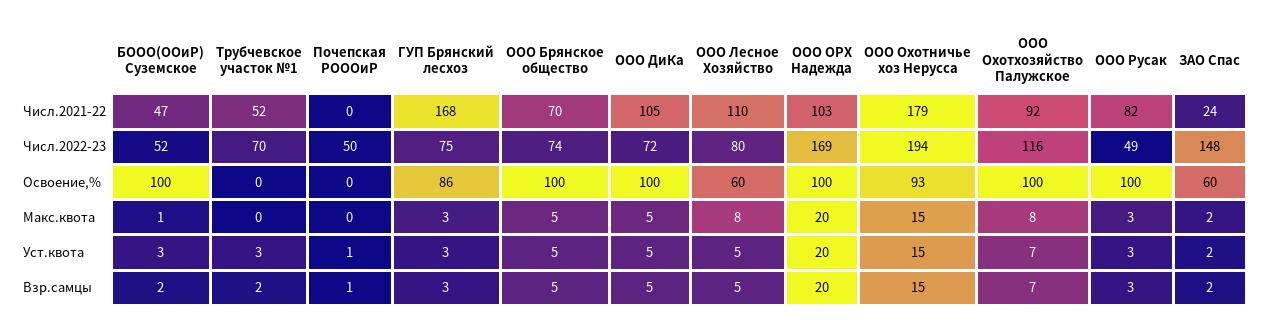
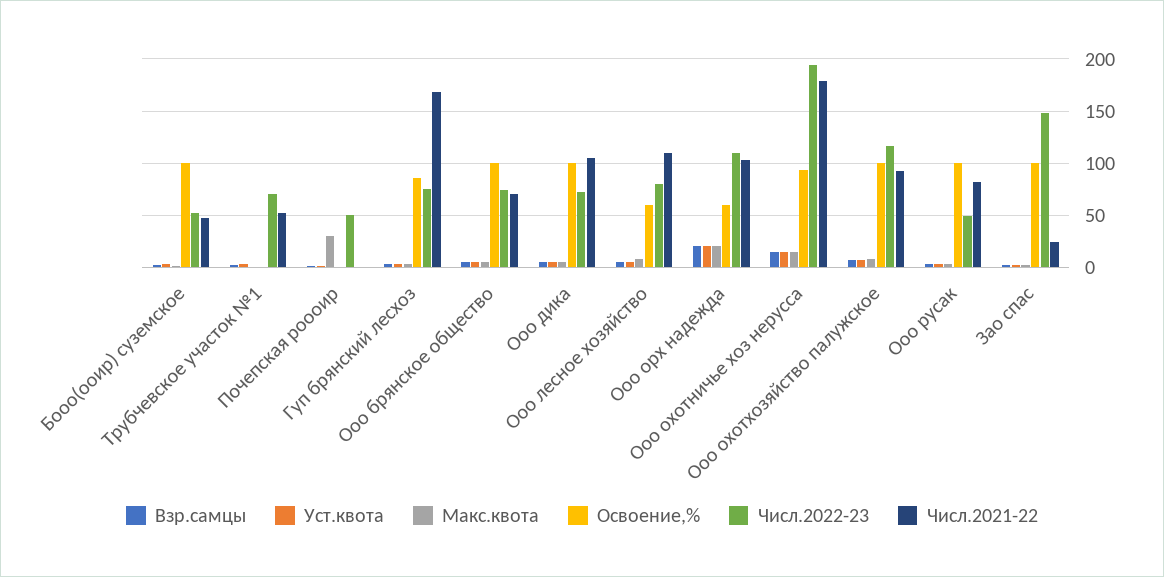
  {
    "Числ.2021-22": {
      "БООО(ООиР) Суземское": 47,
      "Трубчевское участок №1": 52,
      "Почепская РОООиР": 0,
      "ГУП Брянский лесхоз": 168,
      "ООО Брянское общество": 70,
      "ООО ДиКа": 105,
      "ООО Лесное Хозяйство": 110,
      "ООО ОРХ Надежда": 103,
      "ООО Охотничье хоз Нерусса": 179,
      "ООО Охотхозяйство Палужское": 92,
      "ООО Русак": 82,
      "ЗАО Спас": 24
    },
    "Числ.2022-23": {
      "БООО(ООиР) Суземское": 52,
      "Трубчевское участок №1": 70,
      "Почепская РОООиР": 50,
      "ГУП Брянский лесхоз": 75,
      "ООО Брянское общество": 74,
      "ООО ДиКа": 72,
      "ООО Лесное Хозяйство": 80,
-     "ООО ОРХ Надежда": 169,
+     "ООО ОРХ Надежда": 110,
      "ООО Охотничье хоз Нерусса": 194,
      "ООО Охотхозяйство Палужское": 116,
      "ООО Русак": 49,
      "ЗАО Спас": 148
    },
    "Освоение,%": {
      "БООО(ООиР) Суземское": 100,
      "Трубчевское участок №1": 0,
      "Почепская РОООиР": 0,
      "ГУП Брянский лесхоз": 86,
      "ООО Брянское общество": 100,
      "ООО ДиКа": 100,
      "ООО Лесное Хозяйство": 60,
-     "ООО ОРХ Надежда": 100,
+     "ООО ОРХ Надежда": 60,
      "ООО Охотничье хоз Нерусса": 93,
      "ООО Охотхозяйство Палужское": 100,
      "ООО Русак": 100,
-     "ЗАО Спас": 60
+     "ЗАО Спас": 100
    },
    "Макс.квота": {
      "БООО(ООиР) Суземское": 1,
      "Трубчевское участок №1": 0,
-     "Почепская РОООиР": 0,
+     "Почепская РОООиР": 30,
      "ГУП Брянский лесхоз": 3,
      "ООО Брянское общество": 5,
      "ООО ДиКа": 5,
      "ООО Лесное Хозяйство": 8,
      "ООО ОРХ Надежда": 20,
      "ООО Охотничье хоз Нерусса": 15,
      "ООО Охотхозяйство Палужское": 8,
      "ООО Русак": 3,
      "ЗАО Спас": 2
    },
    "Уст.квота": {
      "БООО(ООиР) Суземское": 3,
      "Трубчевское участок №1": 3,
      "Почепская РОООиР": 1,
      "ГУП Брянский лесхоз": 3,
      "ООО Брянское общество": 5,
      "ООО ДиКа": 5,
      "ООО Лесное Хозяйство": 5,
      "ООО ОРХ Надежда": 20,
      "ООО Охотничье хоз Нерусса": 15,
      "ООО Охотхозяйство Палужское": 7,
      "ООО Русак": 3,
      "ЗАО Спас": 2
    },
    "Взр.самцы": {
      "БООО(ООиР) Суземское": 2,
      "Трубчевское участок №1": 2,
      "Почепская РОООиР": 1,
      "ГУП Брянский лесхоз": 3,
      "ООО Брянское общество": 5,
      "ООО ДиКа": 5,
      "ООО Лесное Хозяйство": 5,
      "ООО ОРХ Надежда": 20,
      "ООО Охотничье хоз Нерусса": 15,
      "ООО Охотхозяйство Палужское": 7,
      "ООО Русак": 3,
      "ЗАО Спас": 2
    }
  }

